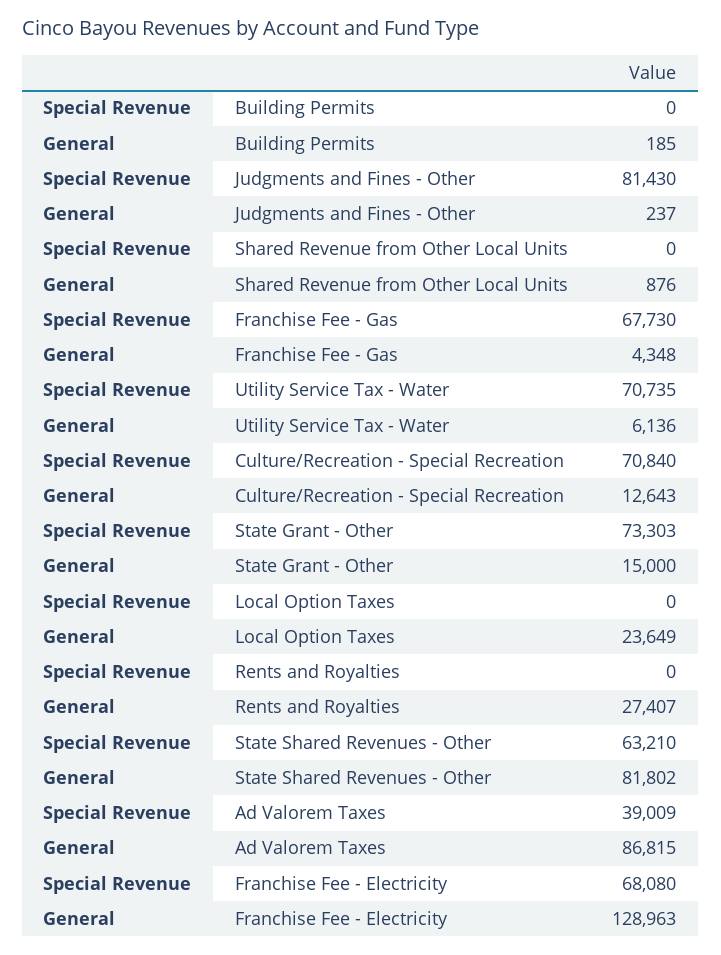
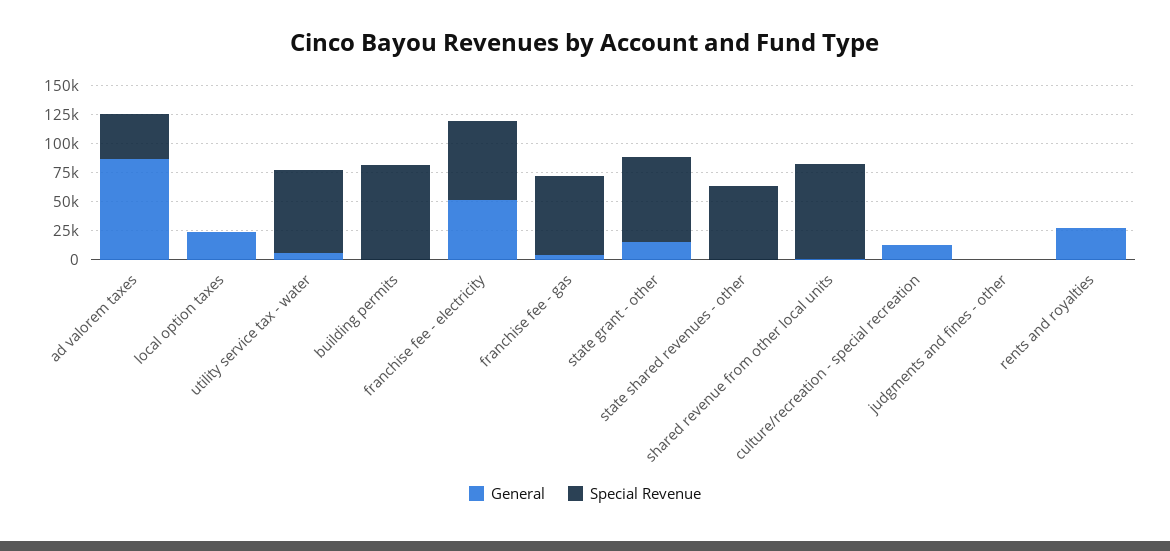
  {
    "Special Revenue": {
-     "Building Permits": 0,
+     "Building Permits": 75000,
-     "Judgments and Fines - Other": 81430,
+     "Judgments and Fines - Other": 0,
-     "Shared Revenue from Other Local Units": 0,
+     "Shared Revenue from Other Local Units": 75000,
      "Franchise Fee - Gas": 67730,
      "Utility Service Tax - Water": 70735,
-     "Culture/Recreation - Special Recreation": 70840,
+     "Culture/Recreation - Special Recreation": 0,
      "State Grant - Other": 73303,
      "Local Option Taxes": 0,
      "Rents and Royalties": 0,
      "State Shared Revenues - Other": 63210,
      "Ad Valorem Taxes": 39009,
      "Franchise Fee - Electricity": 68080
    },
    "General": {
      "Building Permits": 185,
      "Judgments and Fines - Other": 237,
      "Shared Revenue from Other Local Units": 876,
      "Franchise Fee - Gas": 4348,
      "Utility Service Tax - Water": 6136,
      "Culture/Recreation - Special Recreation": 12643,
      "State Grant - Other": 15000,
      "Local Option Taxes": 23649,
      "Rents and Royalties": 27407,
-     "State Shared Revenues - Other": 81802,
+     "State Shared Revenues - Other": 0,
      "Ad Valorem Taxes": 86815,
-     "Franchise Fee - Electricity": 128963
+     "Franchise Fee - Electricity": 50000
    }
  }

